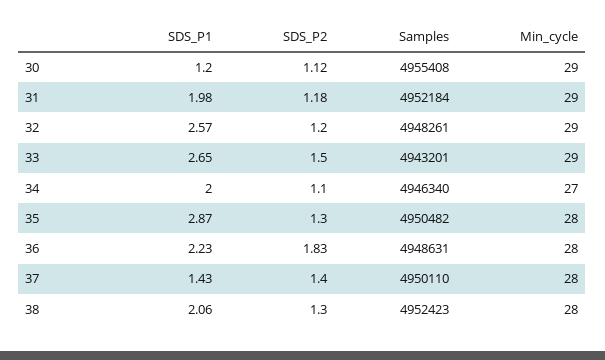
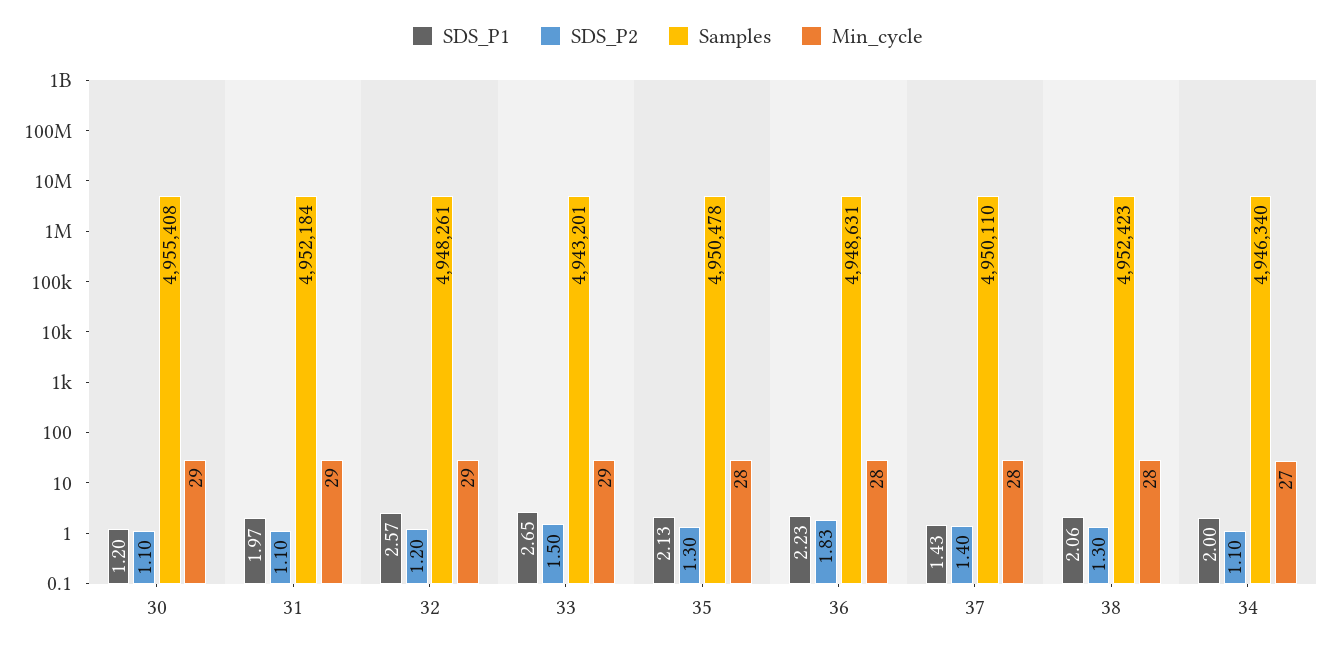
  {
    "SDS_P1": {
      "30": 1.2,
-     "31": 1.98,
+     "31": 1.97,
      "32": 2.57,
      "33": 2.65,
      "34": 2,
-     "35": 2.87,
+     "35": 2.13,
      "36": 2.23,
      "37": 1.43,
      "38": 2.06
    },
    "SDS_P2": {
-     "30": 1.12,
+     "30": 1.1,
-     "31": 1.18,
+     "31": 1.1,
      "32": 1.2,
      "33": 1.5,
      "34": 1.1,
      "35": 1.3,
      "36": 1.83,
      "37": 1.4,
      "38": 1.3
    },
    "Samples": {
      "30": 4955408,
      "31": 4952184,
      "32": 4948261,
      "33": 4943201,
      "34": 4946340,
-     "35": 4950482,
+     "35": 4950478,
      "36": 4948631,
      "37": 4950110,
      "38": 4952423
    },
    "Min_cycle": {
      "30": 29,
      "31": 29,
      "32": 29,
      "33": 29,
      "34": 27,
      "35": 28,
      "36": 28,
      "37": 28,
      "38": 28
    }
  }

